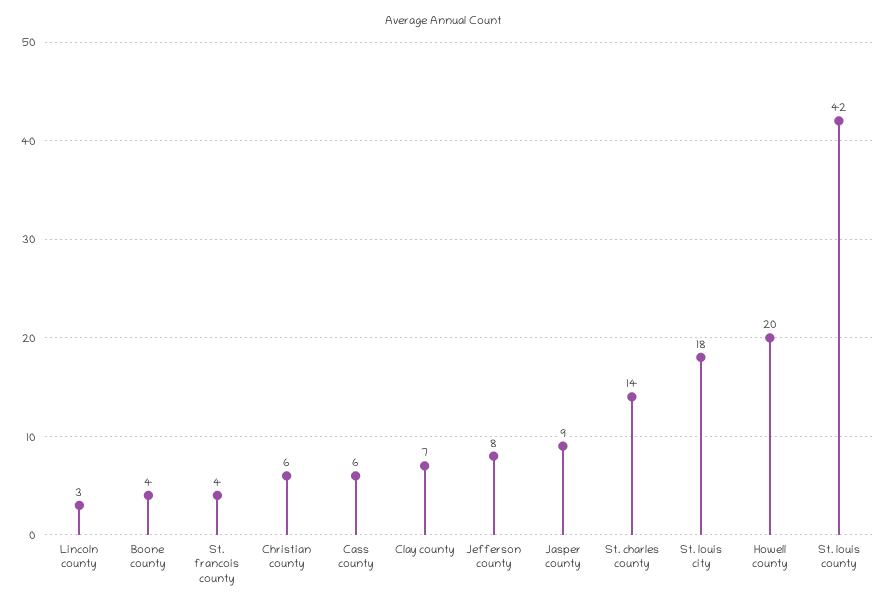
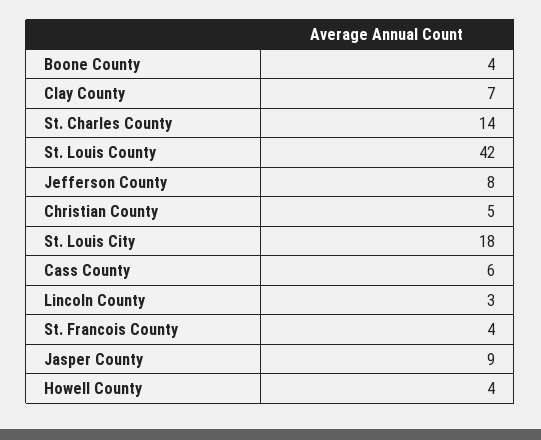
  {
    "Lincoln county": 3,
    "Boone county": 4,
    "St. francois county": 4,
-   "Christian county": 6,
+   "Christian county": 5,
    "Cass county": 6,
    "Clay county": 7,
    "Jefferson county": 8,
    "Jasper county": 9,
    "St. charles county": 14,
    "St. louis city": 18,
-   "Howell county": 20,
+   "Howell county": 4,
    "St. louis county": 42
  }

